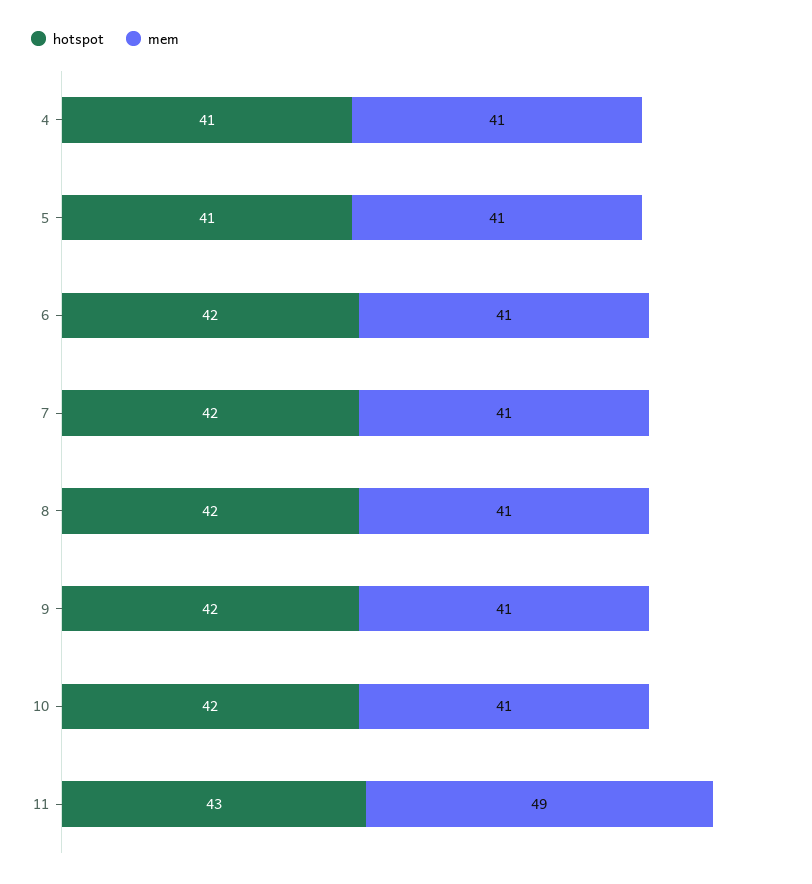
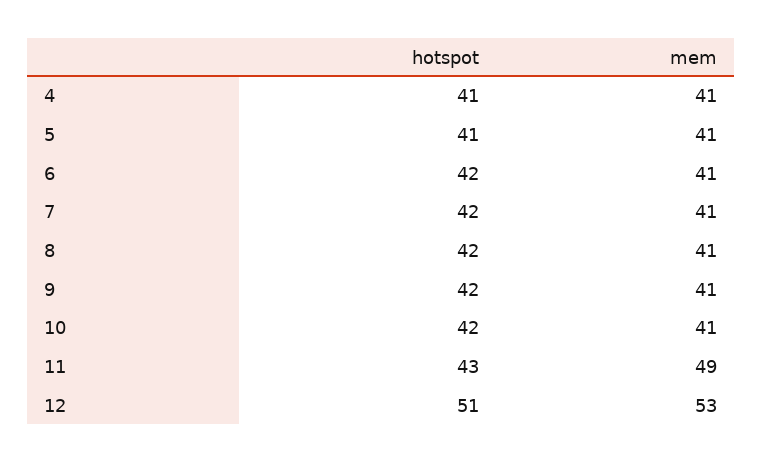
  {
    "hotspot": {
      "4": 41,
      "5": 41,
      "6": 42,
      "7": 42,
      "8": 42,
      "9": 42,
      "10": 42,
-     "11": 43
+     "11": 43,
+     "12": 51
    },
    "mem": {
      "4": 41,
      "5": 41,
      "6": 41,
      "7": 41,
      "8": 41,
      "9": 41,
      "10": 41,
-     "11": 49
+     "11": 49,
+     "12": 53
    }
  }

